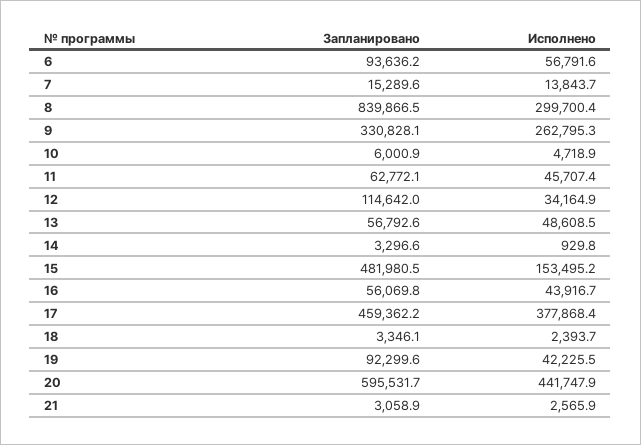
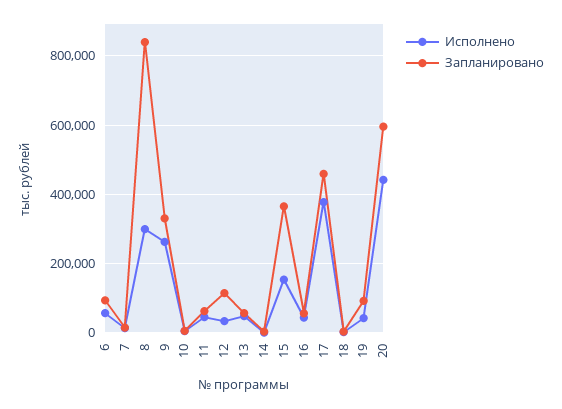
  {
    "Запланировано": {
      "6": 93636.2,
      "7": 15289.6,
      "8": 839866.5,
      "9": 330828.1,
      "10": 6000.9,
      "11": 62772.1,
      "12": 114642,
      "13": 56792.6,
      "14": 3296.6,
-     "15": 481980.5,
+     "15": 360000,
      "16": 56069.8,
      "17": 459362.2,
      "18": 3346.1,
      "19": 92299.6,
-     "20": 595531.7,
+     "20": 595531.7
-     "21": 3058.9
    },
    "Исполнено": {
      "6": 56791.6,
      "7": 13843.7,
      "8": 299700.4,
      "9": 262795.3,
      "10": 4718.9,
      "11": 45707.4,
      "12": 34164.9,
      "13": 48608.5,
      "14": 929.8,
      "15": 153495.2,
      "16": 43916.7,
      "17": 377868.4,
      "18": 2393.7,
      "19": 42225.5,
-     "20": 441747.9,
+     "20": 441747.9
-     "21": 2565.9
    }
  }

